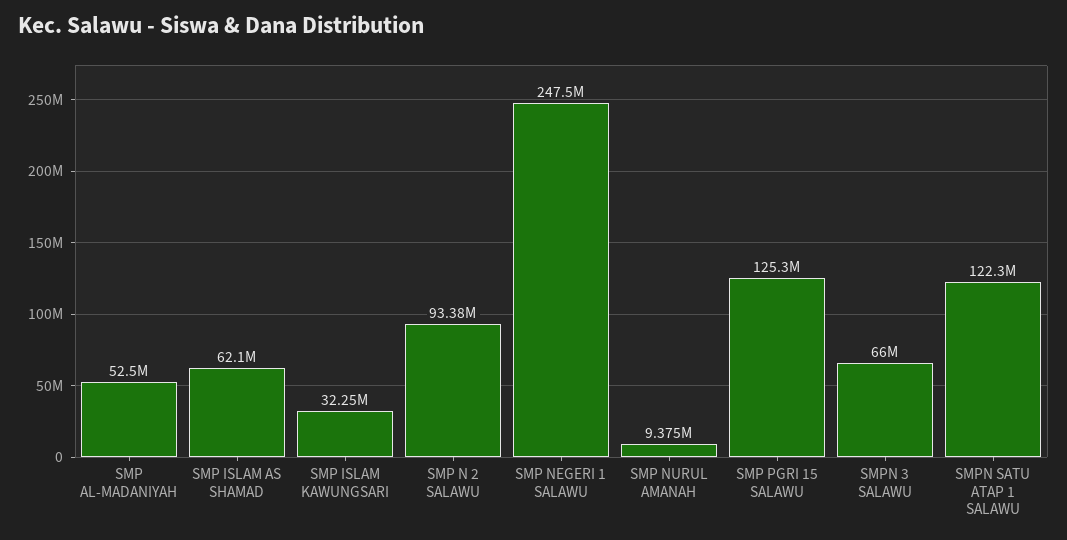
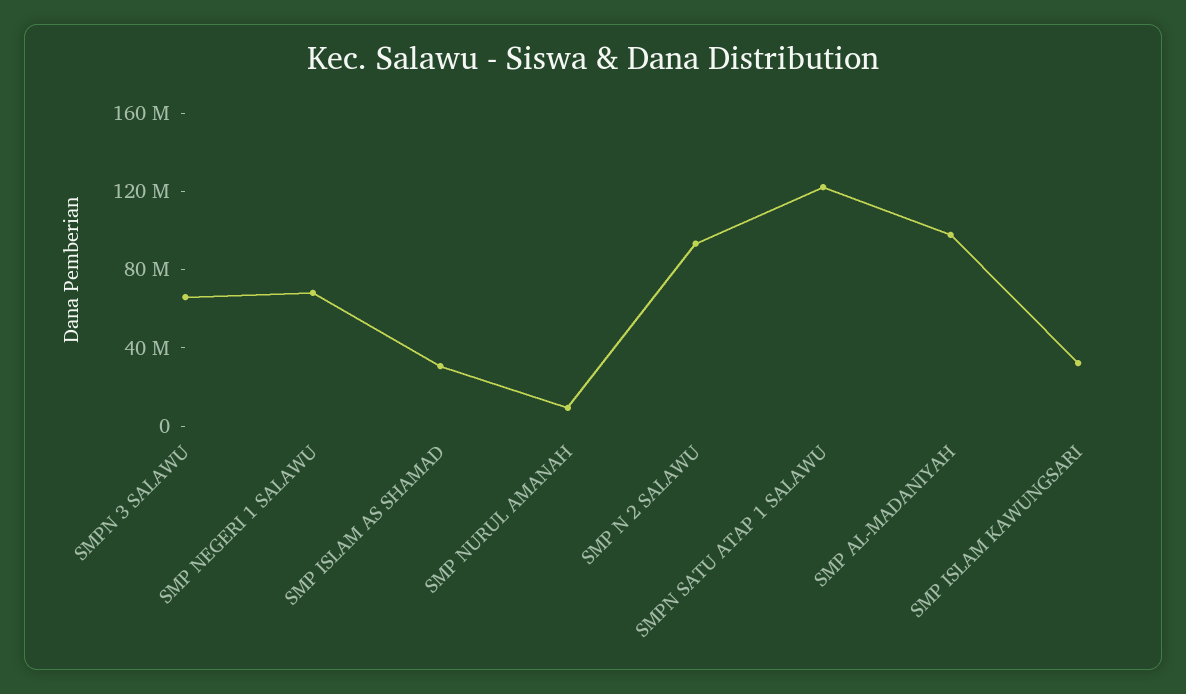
  {
-   "SMP AL-MADANIYAH": 52500000,
+   "SMP AL-MADANIYAH": 100000000,
-   "SMP ISLAM AS SHAMAD": 62100000,
+   "SMP ISLAM AS SHAMAD": 30000000,
    "SMP ISLAM KAWUNGSARI": 32250000,
    "SMP N 2 SALAWU": 93380000,
-   "SMP NEGERI 1 SALAWU": 247500000,
+   "SMP NEGERI 1 SALAWU": 70000000,
    "SMP NURUL AMANAH": 9375000,
-   "SMP PGRI 15 SALAWU": 125300000,
    "SMPN 3 SALAWU": 66000000,
    "SMPN SATU ATAP 1 SALAWU": 122300000
  }

